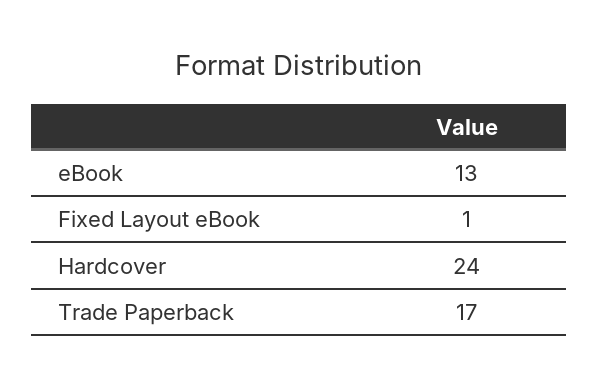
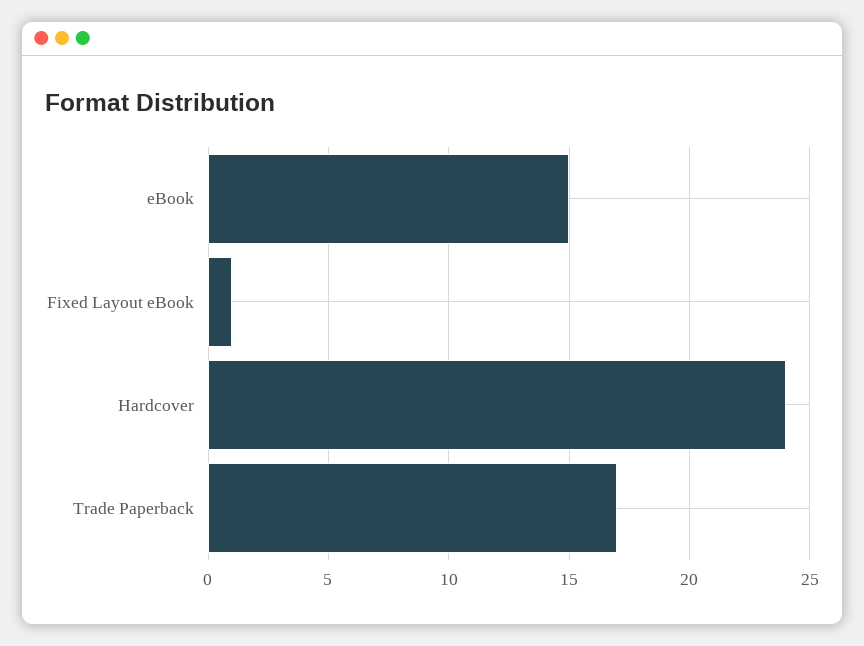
  {
-   "eBook": 13,
+   "eBook": 15,
    "Fixed Layout eBook": 1,
    "Hardcover": 24,
    "Trade Paperback": 17
  }

